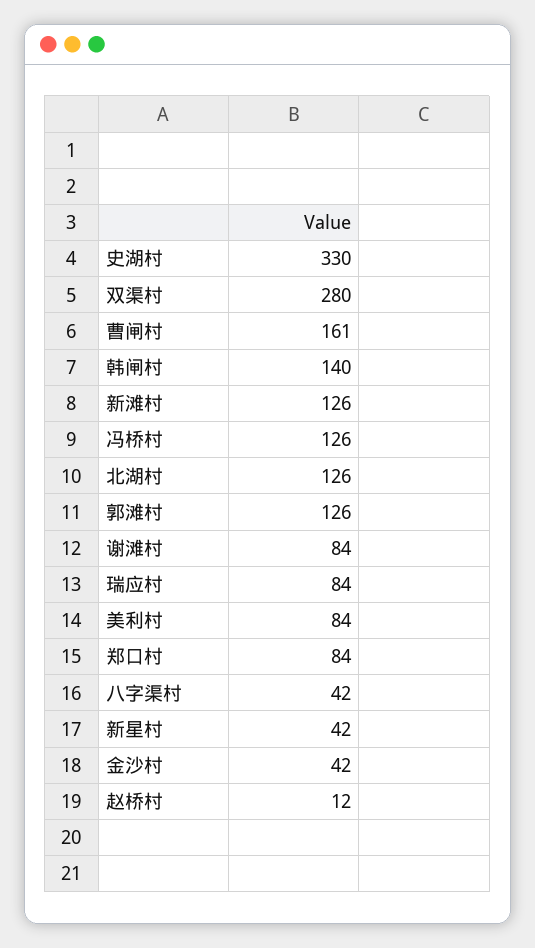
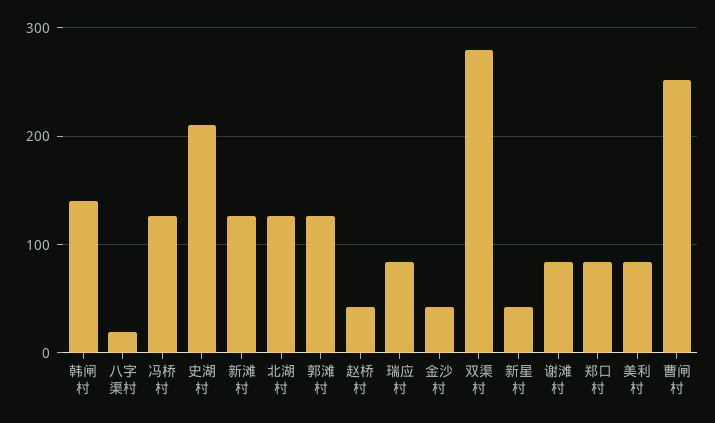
  {
-   "史湖村": 330,
+   "史湖村": 210,
    "双渠村": 280,
-   "曹闸村": 161,
+   "曹闸村": 250,
    "韩闸村": 140,
    "新滩村": 126,
    "冯桥村": 126,
    "北湖村": 126,
    "郭滩村": 126,
    "谢滩村": 84,
    "瑞应村": 84,
    "美利村": 84,
    "郑口村": 84,
-   "八字渠村": 42,
+   "八字渠村": 20,
    "新星村": 42,
    "金沙村": 42,
-   "赵桥村": 12
+   "赵桥村": 40
  }

